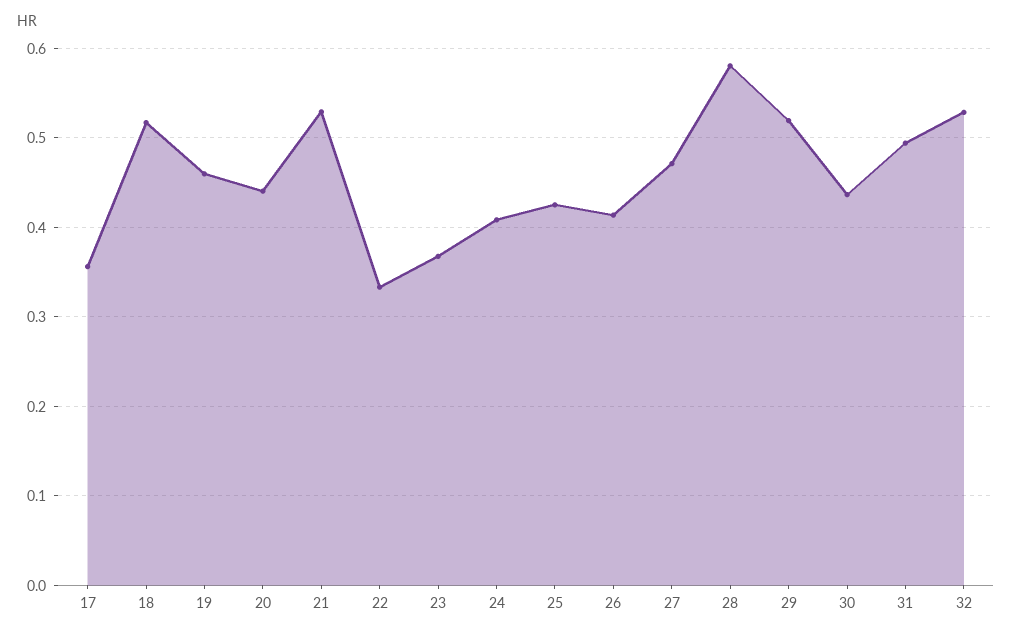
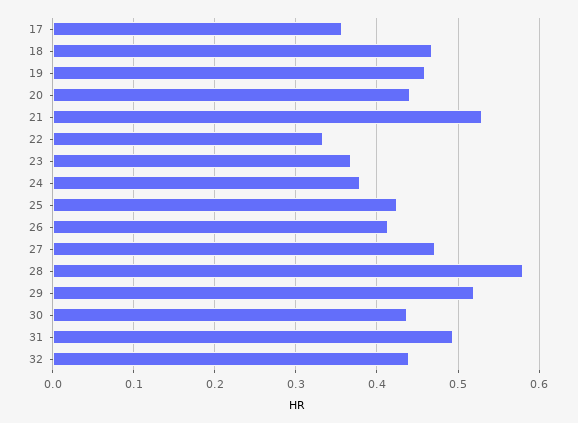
  {
    "17": 0.36,
-   "18": 0.52,
+   "18": 0.47,
    "19": 0.46,
    "20": 0.44,
    "21": 0.53,
    "22": 0.33,
    "23": 0.37,
-   "24": 0.41,
+   "24": 0.38,
    "25": 0.43,
    "26": 0.41,
    "27": 0.47,
    "28": 0.58,
    "29": 0.52,
    "30": 0.44,
    "31": 0.49,
-   "32": 0.53
+   "32": 0.44
  }

